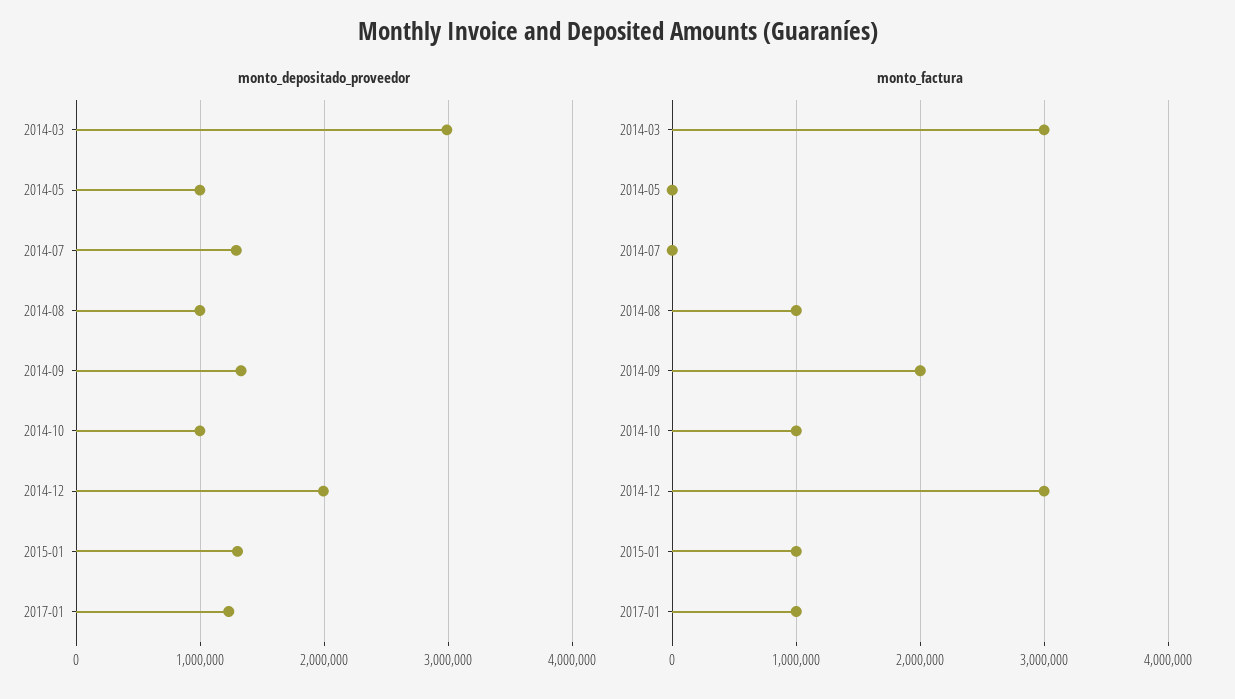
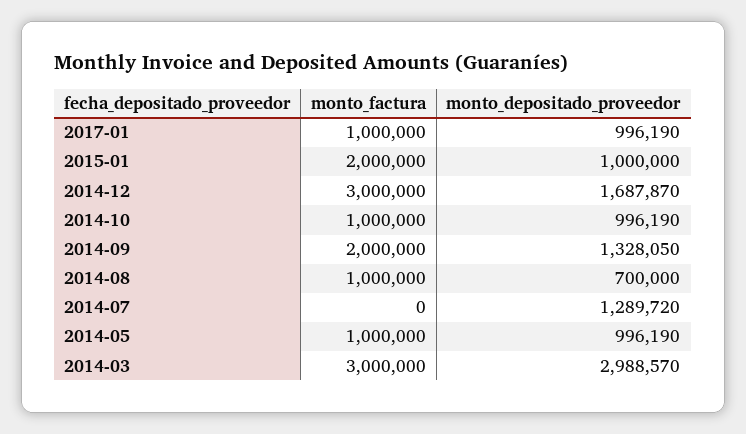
  {
    "monto_depositado_proveedor": {
      "2014-03": 2988570,
      "2014-05": 996190,
      "2014-07": 1289720,
-     "2014-08": 1000000,
+     "2014-08": 700000,
      "2014-09": 1328050,
      "2014-10": 996190,
-     "2014-12": 2000000,
+     "2014-12": 1687870,
-     "2015-01": 1300000,
+     "2015-01": 1000000,
-     "2017-01": 1200000
+     "2017-01": 996190
    },
    "monto_factura": {
      "2014-03": 3000000,
-     "2014-05": 0,
+     "2014-05": 1000000,
      "2014-07": 0,
      "2014-08": 1000000,
      "2014-09": 2000000,
      "2014-10": 1000000,
      "2014-12": 3000000,
-     "2015-01": 1000000,
+     "2015-01": 2000000,
      "2017-01": 1000000
    }
  }

